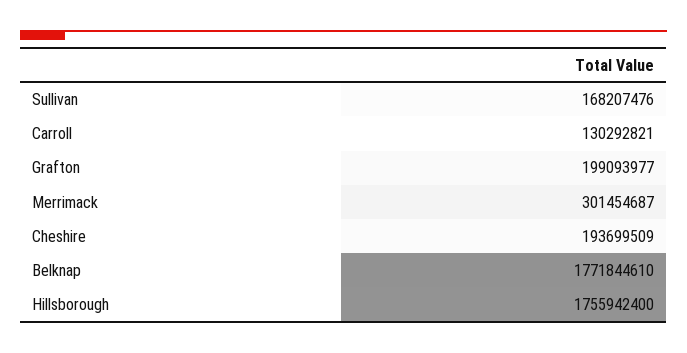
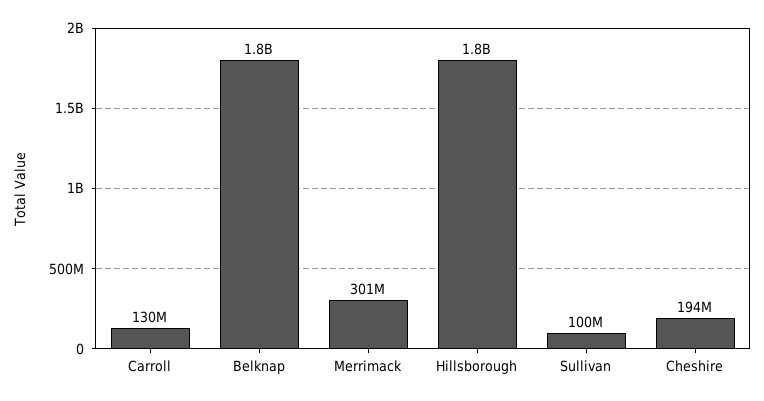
  {
-   "Sullivan": 168207476,
+   "Sullivan": 100000000,
    "Carroll": 130292821,
-   "Grafton": 199093977,
    "Merrimack": 301454687,
    "Cheshire": 193699509,
    "Belknap": 1771844610,
    "Hillsborough": 1755942400
  }

